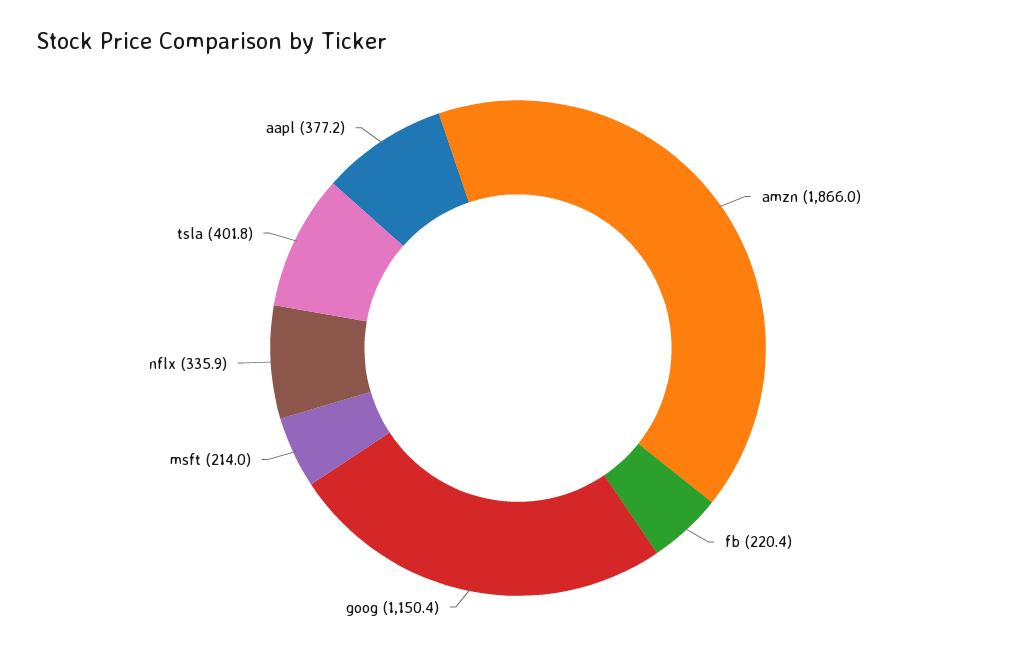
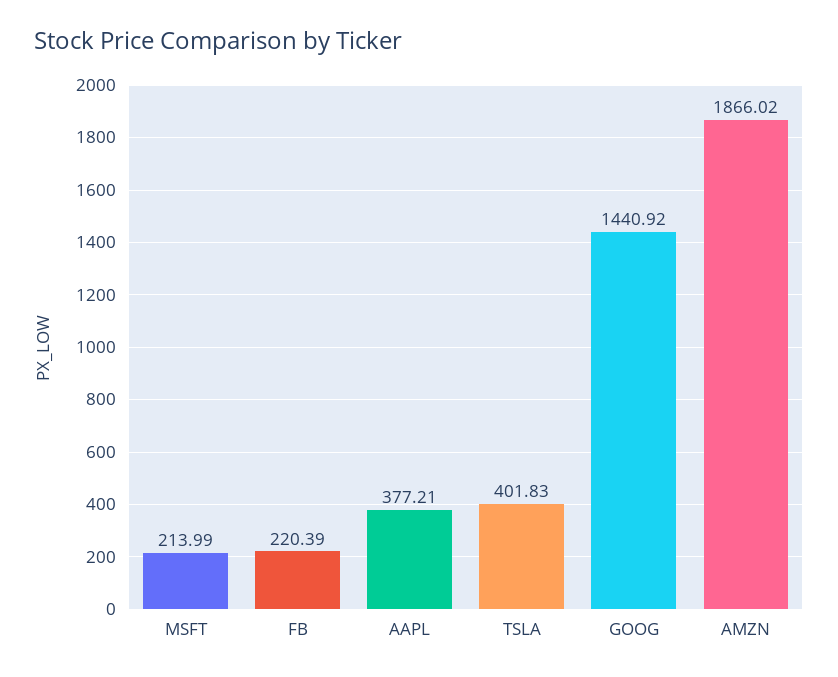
  {
    "amzn": 1866.02,
    "fb": 220.39,
-   "goog": 1150.4,
+   "goog": 1440.92,
    "msft": 213.99,
-   "nflx": 335.9,
    "tsla": 401.83,
    "aapl": 377.21
  }

